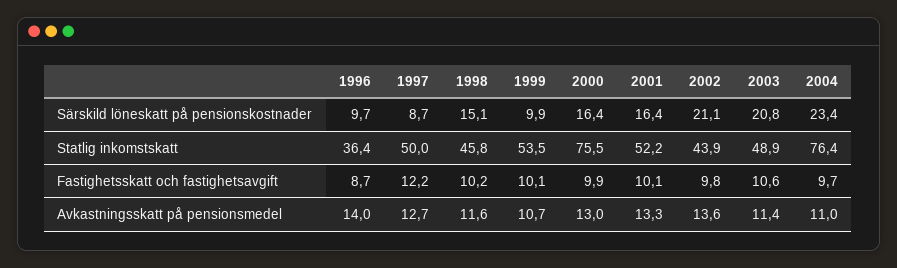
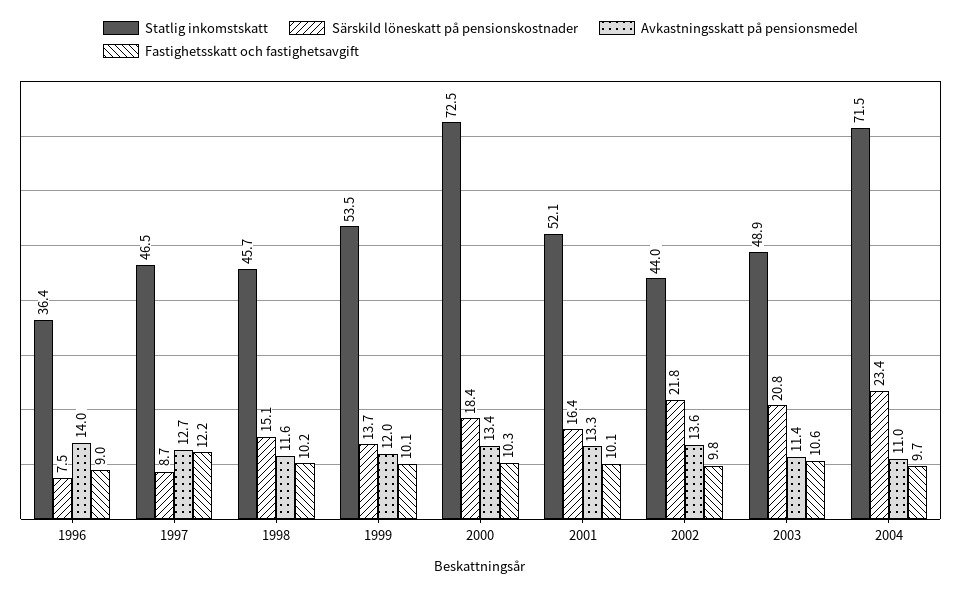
  {
    "Särskild löneskatt på pensionskostnader": {
-     "1996": 9.7,
+     "1996": 7.5,
      "1997": 8.7,
      "1998": 15.1,
-     "1999": 9.9,
+     "1999": 13.7,
-     "2000": 16.4,
+     "2000": 18.4,
      "2001": 16.4,
-     "2002": 21.1,
+     "2002": 21.8,
      "2003": 20.8,
      "2004": 23.4
    },
    "Statlig inkomstskatt": {
      "1996": 36.4,
-     "1997": 50,
+     "1997": 46.5,
-     "1998": 45.8,
+     "1998": 45.7,
      "1999": 53.5,
-     "2000": 75.5,
+     "2000": 72.5,
-     "2001": 52.2,
+     "2001": 52.1,
-     "2002": 43.9,
+     "2002": 44,
      "2003": 48.9,
-     "2004": 76.4
+     "2004": 71.5
    },
    "Fastighetsskatt och fastighetsavgift": {
-     "1996": 8.7,
+     "1996": 9,
      "1997": 12.2,
      "1998": 10.2,
      "1999": 10.1,
-     "2000": 9.9,
+     "2000": 10.3,
      "2001": 10.1,
      "2002": 9.8,
      "2003": 10.6,
      "2004": 9.7
    },
    "Avkastningsskatt på pensionsmedel": {
      "1996": 14,
      "1997": 12.7,
      "1998": 11.6,
-     "1999": 10.7,
+     "1999": 12,
-     "2000": 13,
+     "2000": 13.4,
      "2001": 13.3,
      "2002": 13.6,
      "2003": 11.4,
      "2004": 11
    }
  }

